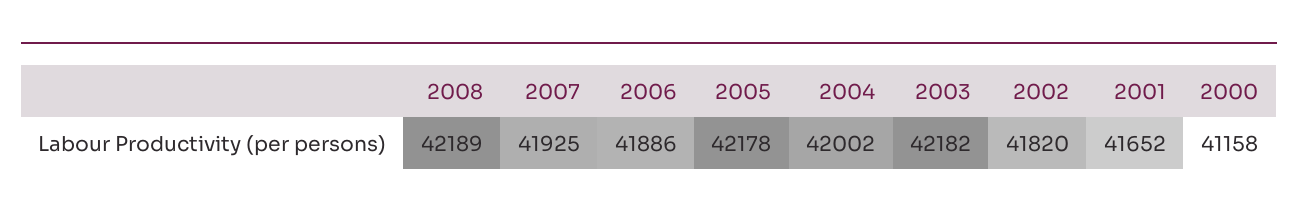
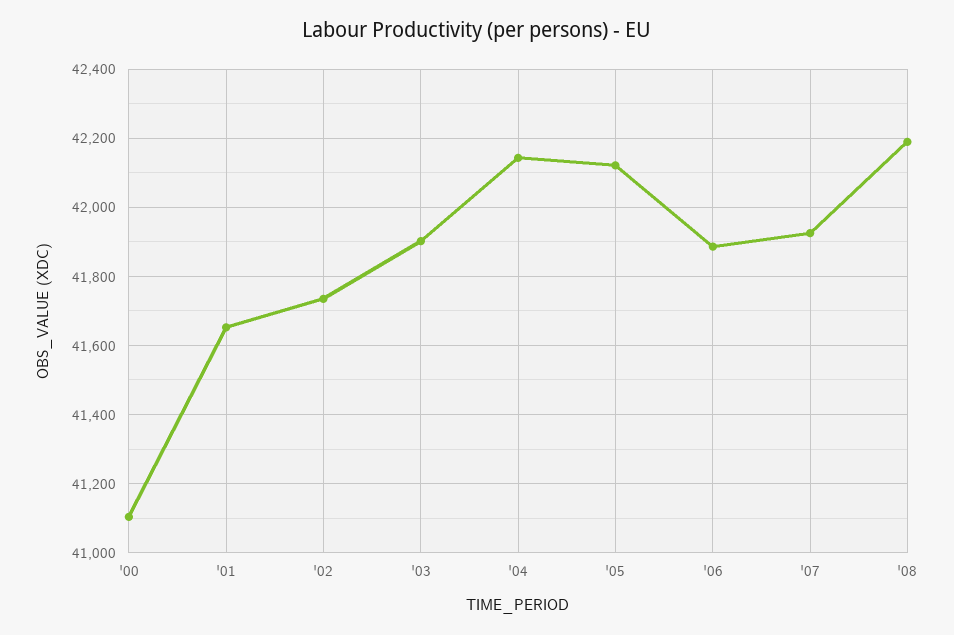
  {
    "2008": 42189,
    "2007": 41925,
    "2006": 41886,
-   "2005": 42178,
+   "2005": 42120,
-   "2004": 42002,
+   "2004": 42140,
-   "2003": 42182,
+   "2003": 41900,
-   "2002": 41820,
+   "2002": 41740,
    "2001": 41652,
-   "2000": 41158
+   "2000": 41100
  }

